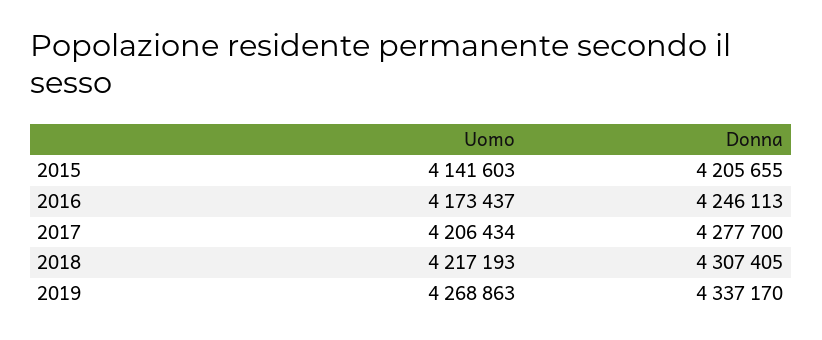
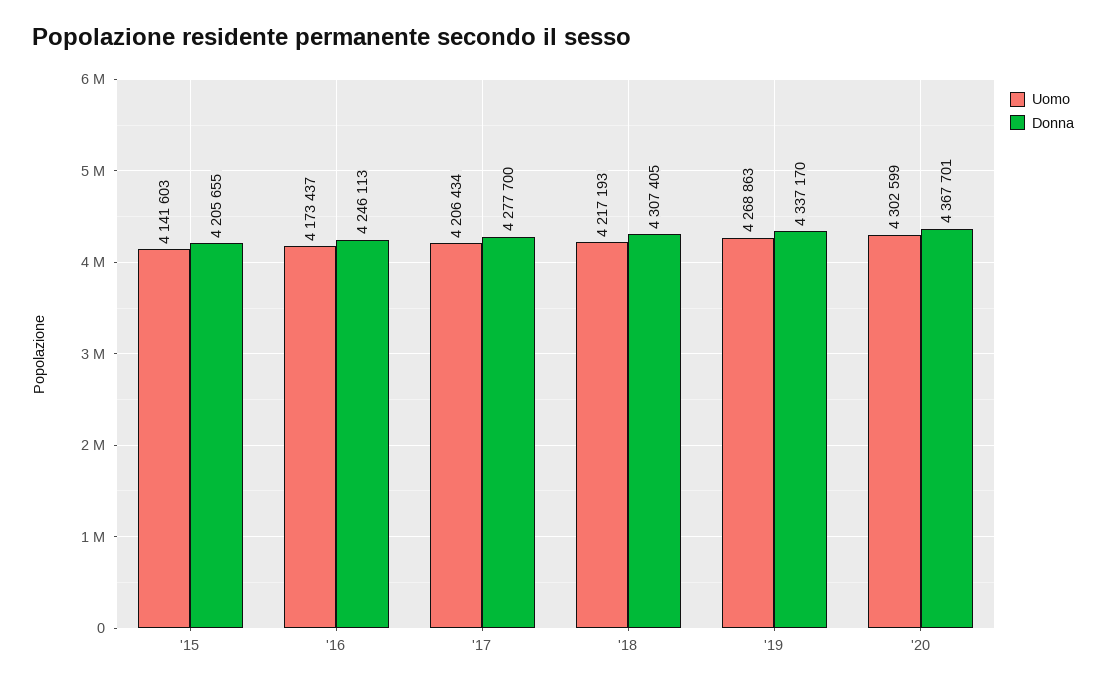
  {
    "Uomo": {
      "2015": 4141603,
      "2016": 4173437,
      "2017": 4206434,
      "2018": 4217193,
-     "2019": 4268863
+     "2019": 4268863,
+     "'20": 4302599
    },
    "Donna": {
      "2015": 4205655,
      "2016": 4246113,
      "2017": 4277700,
      "2018": 4307405,
-     "2019": 4337170
+     "2019": 4337170,
+     "'20": 4367701
    }
  }

